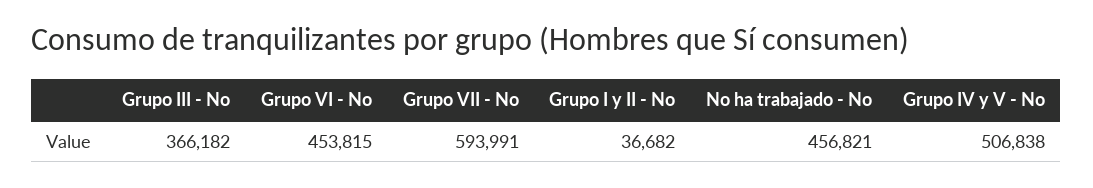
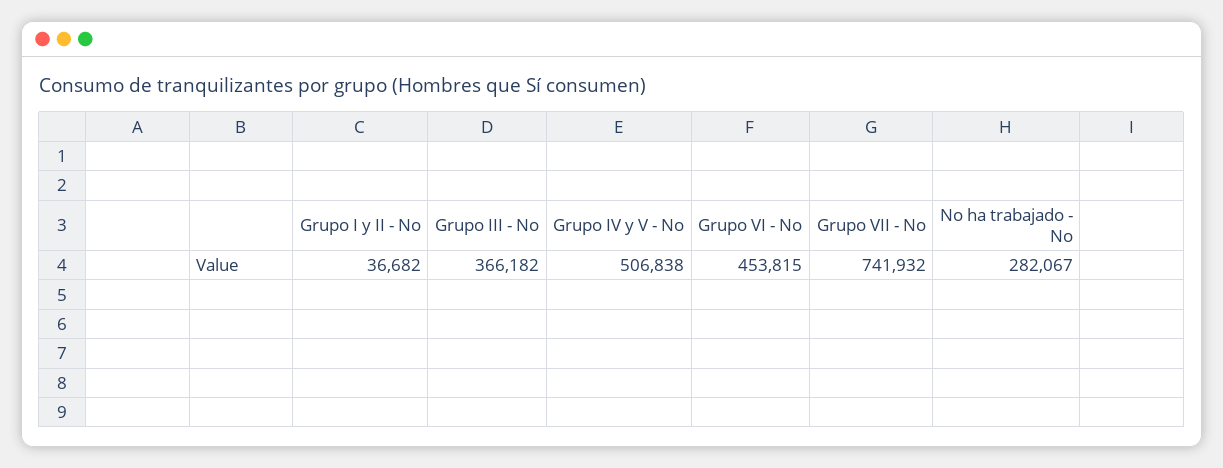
  {
    "Grupo III - No": 366182,
    "Grupo VI - No": 453815,
-   "Grupo VII - No": 593991,
+   "Grupo VII - No": 741932,
    "Grupo I y II - No": 36682,
-   "No ha trabajado - No": 456821,
+   "No ha trabajado - No": 282067,
    "Grupo IV y V - No": 506838
  }

